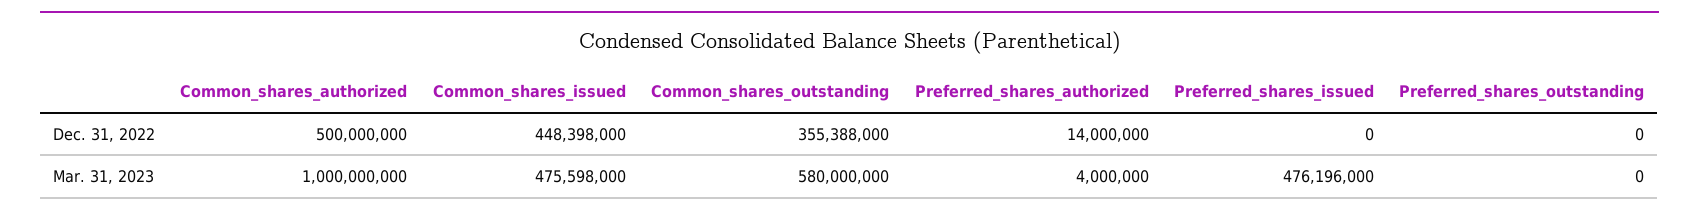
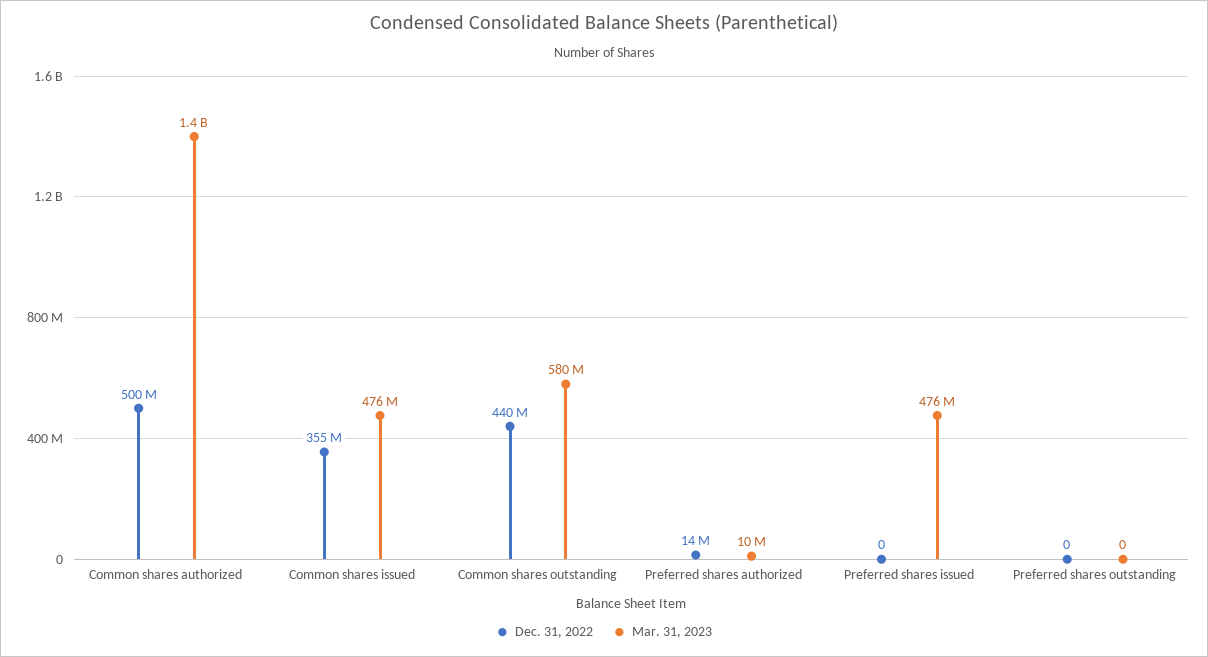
  {
    "Dec. 31, 2022": {
      "Common_shares_authorized": 500000000,
-     "Common_shares_issued": 448398000,
+     "Common_shares_issued": 355000000,
-     "Common_shares_outstanding": 355388000,
+     "Common_shares_outstanding": 440000000,
      "Preferred_shares_authorized": 14000000,
      "Preferred_shares_issued": 0,
      "Preferred_shares_outstanding": 0
    },
    "Mar. 31, 2023": {
-     "Common_shares_authorized": 1000000000,
+     "Common_shares_authorized": 1400000000,
      "Common_shares_issued": 475598000,
      "Common_shares_outstanding": 580000000,
-     "Preferred_shares_authorized": 4000000,
+     "Preferred_shares_authorized": 10000000,
      "Preferred_shares_issued": 476196000,
      "Preferred_shares_outstanding": 0
    }
  }

